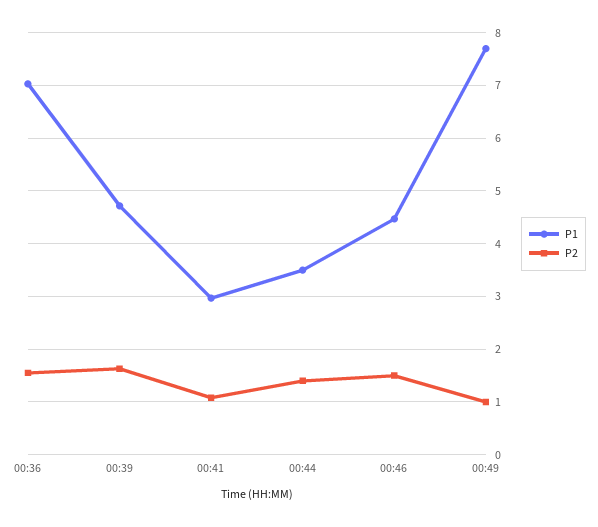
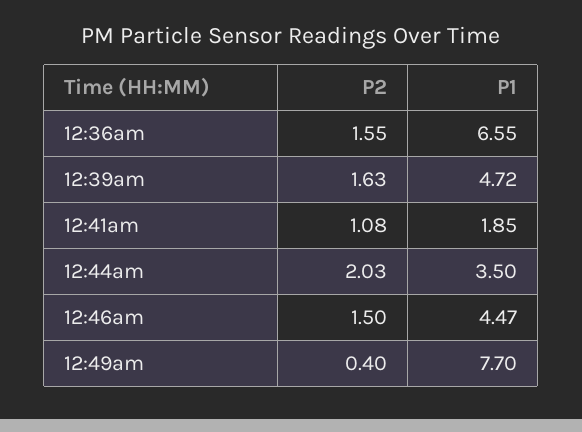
  {
    "P1": {
-     "00:36": 7,
+     "00:36": 6.55,
      "00:39": 4.72,
-     "00:41": 3,
+     "00:41": 1.85,
      "00:44": 3.5,
      "00:46": 4.47,
      "00:49": 7.7
    },
    "P2": {
      "00:36": 1.55,
      "00:39": 1.63,
      "00:41": 1.08,
-     "00:44": 1.4,
+     "00:44": 2.03,
      "00:46": 1.5,
-     "00:49": 1
+     "00:49": 0.4
    }
  }

